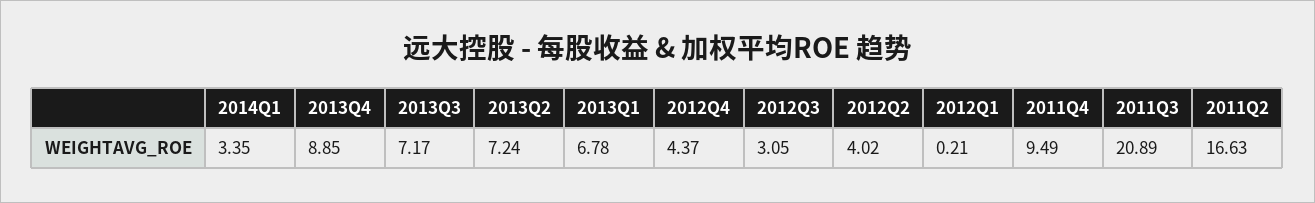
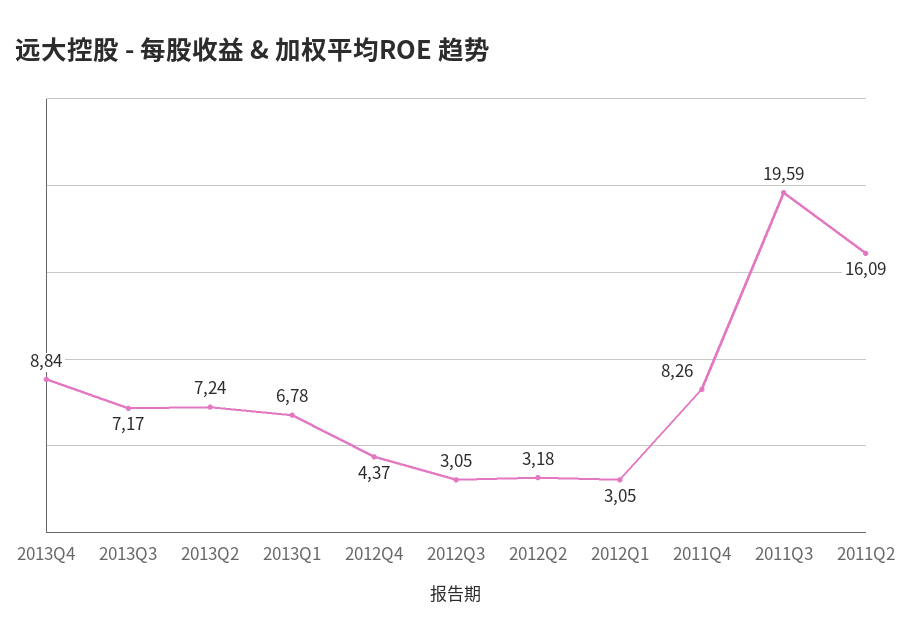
  {
-   "2014Q1": 3.35,
-   "2013Q4": 8.85,
+   "2013Q4": 8.84,
    "2013Q3": 7.17,
    "2013Q2": 7.24,
    "2013Q1": 6.78,
    "2012Q4": 4.37,
    "2012Q3": 3.05,
-   "2012Q2": 4.02,
+   "2012Q2": 3.18,
-   "2012Q1": 0.21,
+   "2012Q1": 3.05,
-   "2011Q4": 9.49,
+   "2011Q4": 8.26,
-   "2011Q3": 20.89,
+   "2011Q3": 19.59,
-   "2011Q2": 16.63
+   "2011Q2": 16.09
  }

